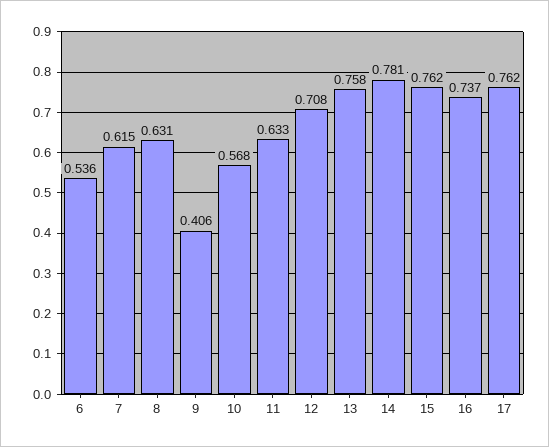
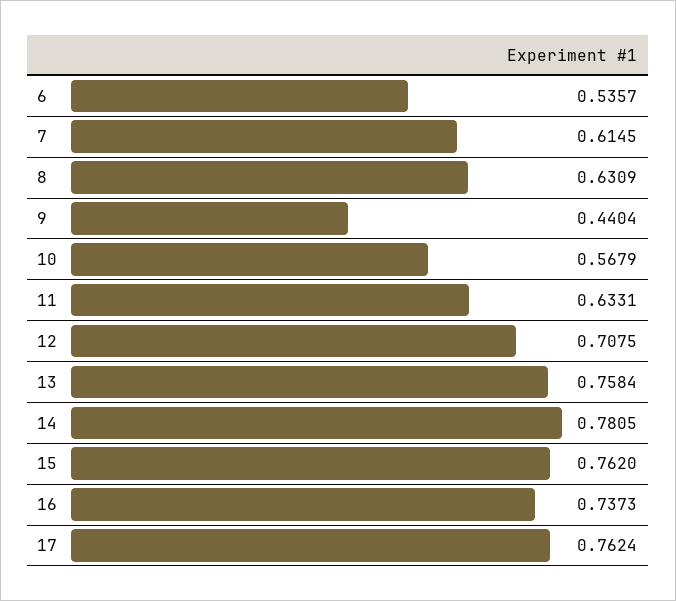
  {
    "6": 0.5357,
    "7": 0.6145,
    "8": 0.6309,
-   "9": 0.406,
+   "9": 0.4404,
    "10": 0.5679,
    "11": 0.6331,
    "12": 0.7075,
    "13": 0.7584,
    "14": 0.7805,
    "15": 0.762,
    "16": 0.7373,
    "17": 0.7624
  }

